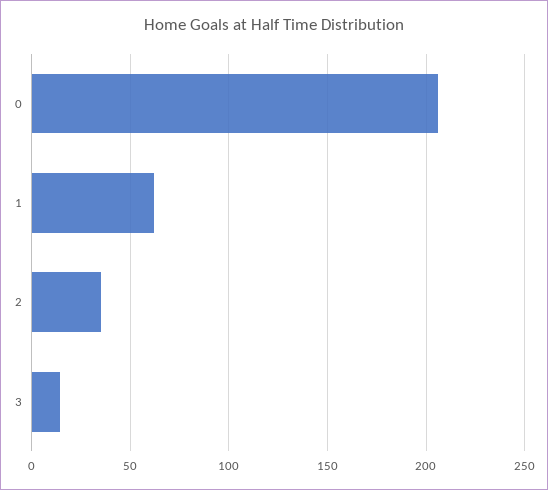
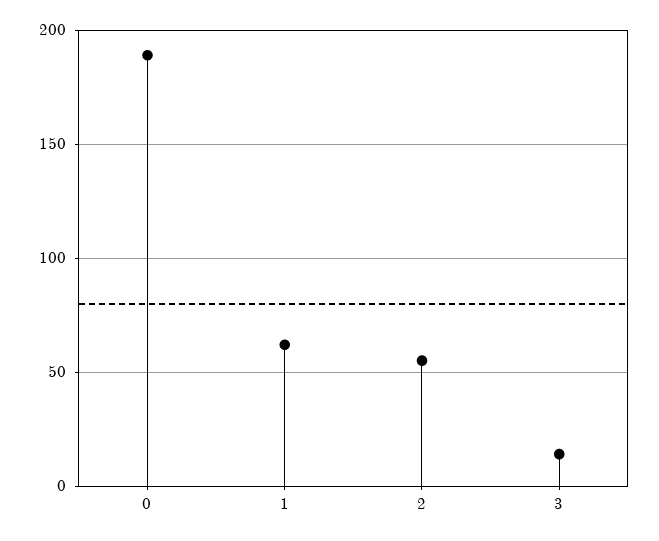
  {
-   "0": 205,
+   "0": 190,
    "1": 60,
-   "2": 35,
+   "2": 55,
    "3": 15
  }

